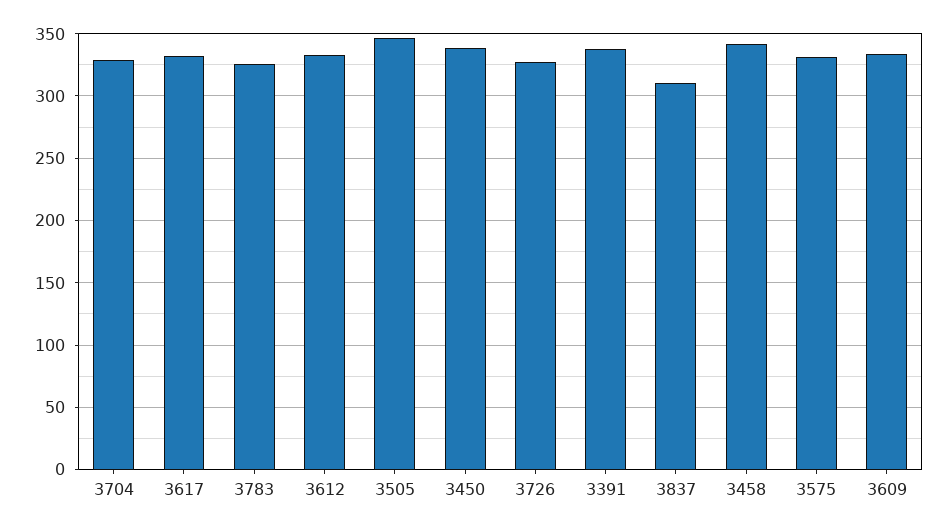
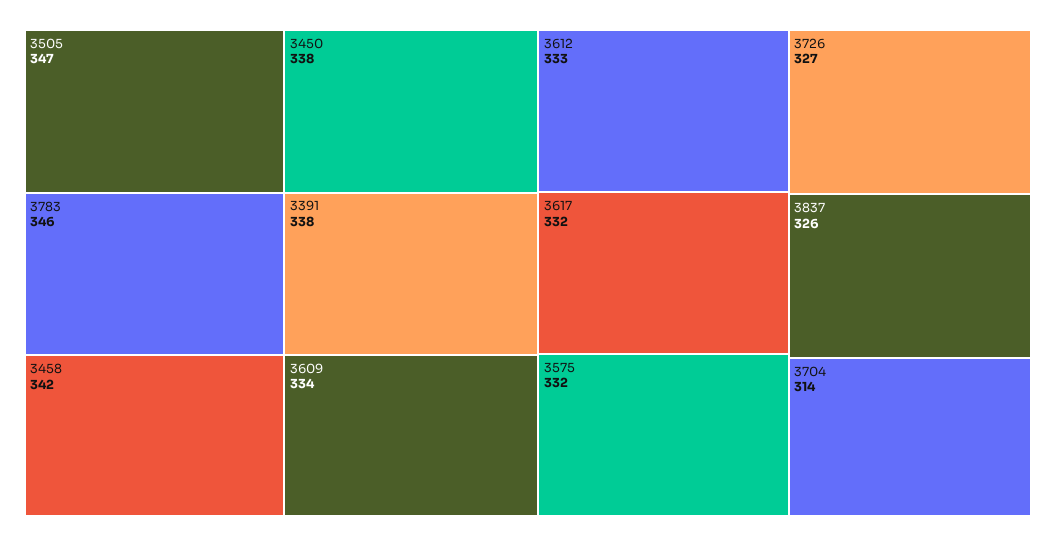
  {
-   "3704": 330,
+   "3704": 314,
    "3617": 332,
-   "3783": 325,
+   "3783": 346,
    "3612": 333,
    "3505": 347,
    "3450": 338,
    "3726": 327,
    "3391": 338,
-   "3837": 310,
+   "3837": 326,
    "3458": 342,
    "3575": 332,
    "3609": 334
  }

